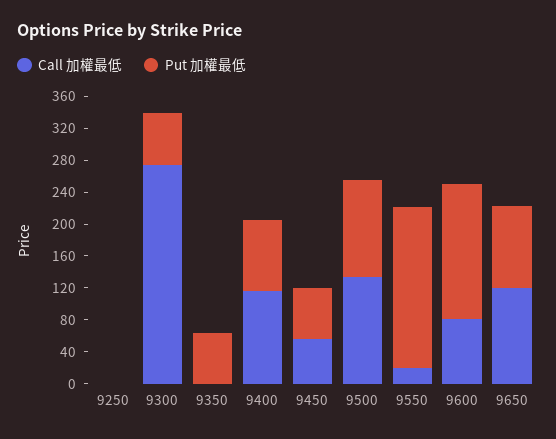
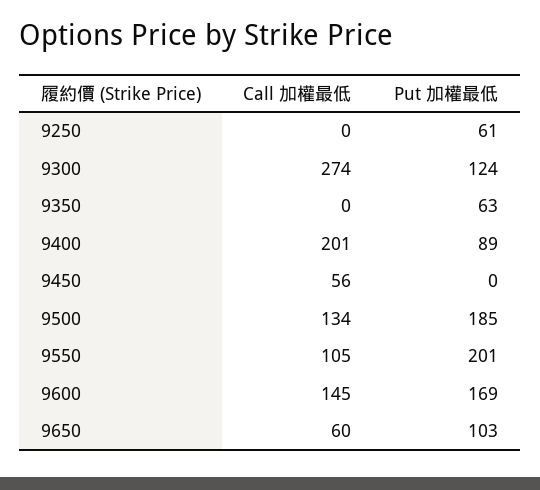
  {
    "Call 加權最低": {
      "9250": 0,
      "9300": 274,
      "9350": 0,
-     "9400": 120,
+     "9400": 201,
      "9450": 56,
      "9500": 134,
-     "9550": 20,
+     "9550": 105,
-     "9600": 80,
+     "9600": 145,
-     "9650": 120
+     "9650": 60
    },
    "Put 加權最低": {
-     "9250": 0,
+     "9250": 61,
-     "9300": 60,
+     "9300": 124,
      "9350": 63,
      "9400": 89,
-     "9450": 60,
+     "9450": 0,
-     "9500": 120,
+     "9500": 185,
      "9550": 201,
      "9600": 169,
      "9650": 103
    }
  }

